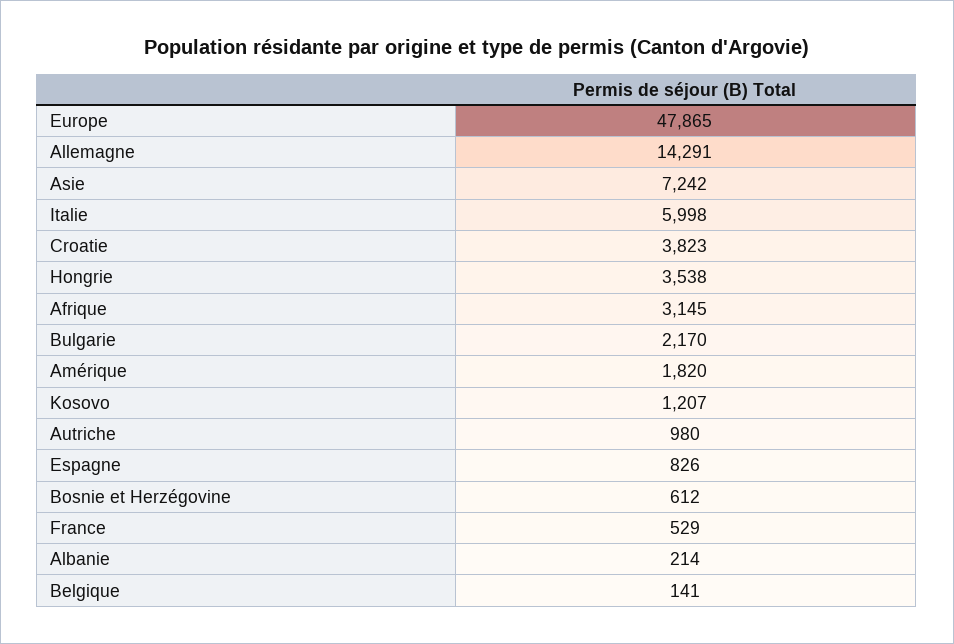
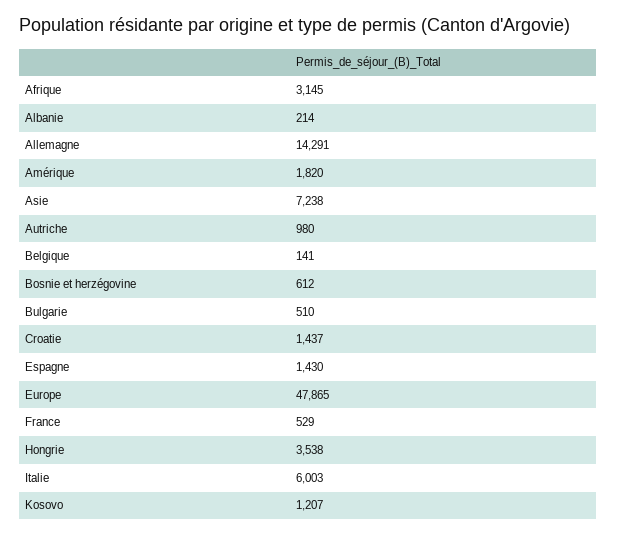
  {
    "Europe": 47865,
    "Allemagne": 14291,
-   "Asie": 7242,
+   "Asie": 7238,
-   "Italie": 5998,
+   "Italie": 6003,
-   "Croatie": 3823,
+   "Croatie": 1437,
    "Hongrie": 3538,
    "Afrique": 3145,
-   "Bulgarie": 2170,
+   "Bulgarie": 510,
    "Amérique": 1820,
    "Kosovo": 1207,
    "Autriche": 980,
-   "Espagne": 826,
+   "Espagne": 1430,
    "Bosnie et Herzégovine": 612,
    "France": 529,
    "Albanie": 214,
    "Belgique": 141
  }

